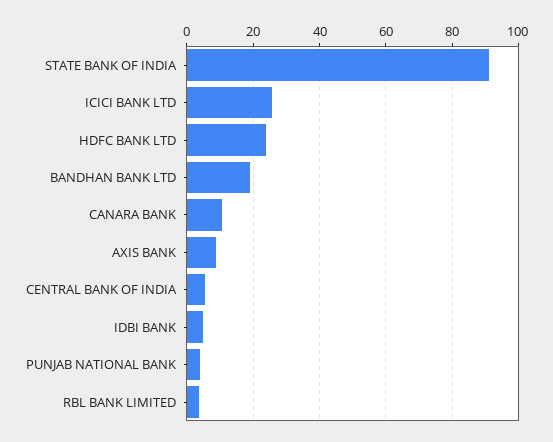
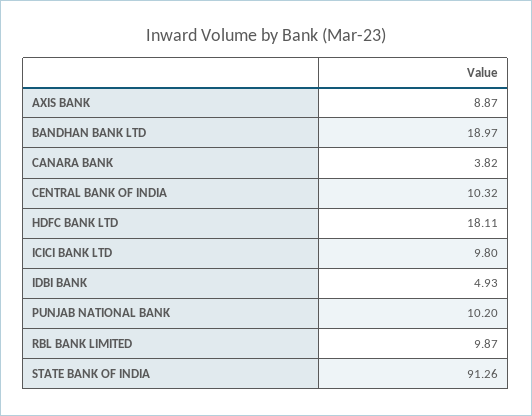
  {
    "STATE BANK OF INDIA": 91.26,
-   "ICICI BANK LTD": 26,
+   "ICICI BANK LTD": 9.8,
-   "HDFC BANK LTD": 24,
+   "HDFC BANK LTD": 18.11,
    "BANDHAN BANK LTD": 18.97,
-   "CANARA BANK": 10,
+   "CANARA BANK": 3.82,
    "AXIS BANK": 8.87,
-   "CENTRAL BANK OF INDIA": 6,
+   "CENTRAL BANK OF INDIA": 10.32,
    "IDBI BANK": 4.93,
-   "PUNJAB NATIONAL BANK": 4,
+   "PUNJAB NATIONAL BANK": 10.2,
-   "RBL BANK LIMITED": 4
+   "RBL BANK LIMITED": 9.87
  }

